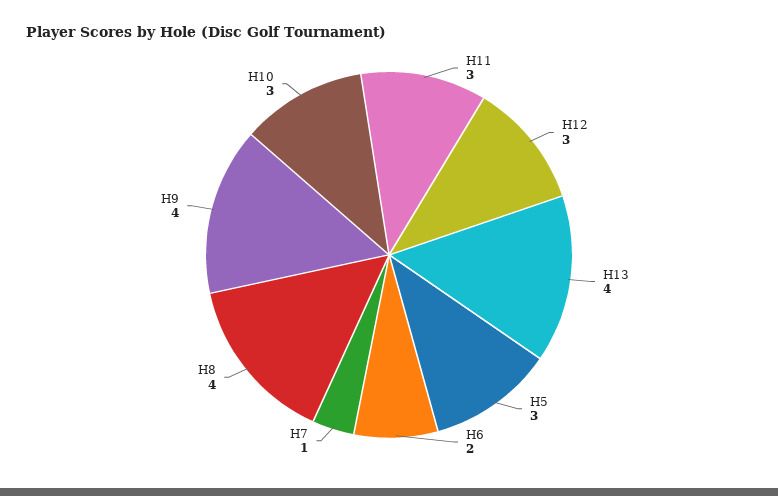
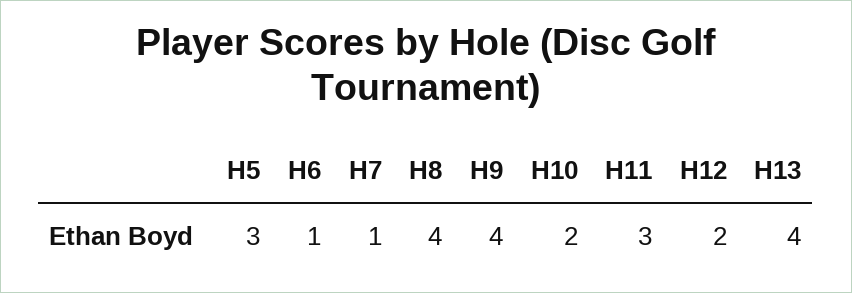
  {
    "H11": 3,
-   "H12": 3,
+   "H12": 2,
    "H13": 4,
    "H5": 3,
-   "H6": 2,
+   "H6": 1,
    "H7": 1,
    "H8": 4,
    "H9": 4,
-   "H10": 3
+   "H10": 2
  }

